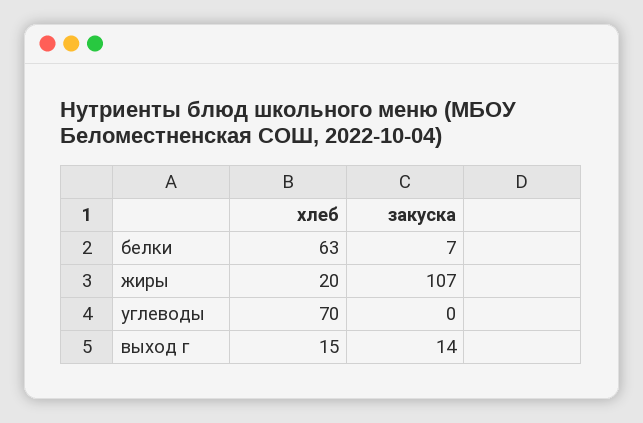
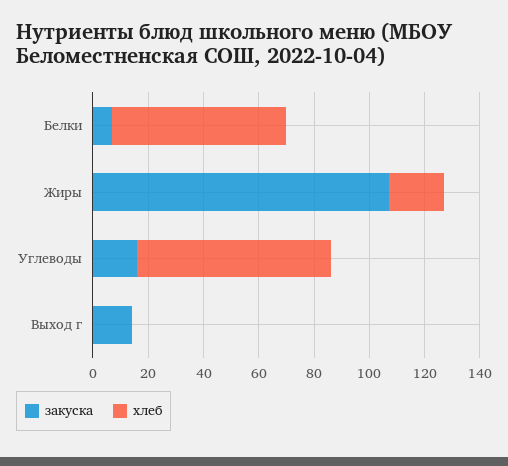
  {
    "хлеб": {
      "белки": 63,
      "жиры": 20,
      "углеводы": 70,
-     "выход г": 15
+     "выход г": 0
    },
    "закуска": {
      "белки": 7,
      "жиры": 107,
-     "углеводы": 0,
+     "углеводы": 15,
      "выход г": 14
    }
  }

